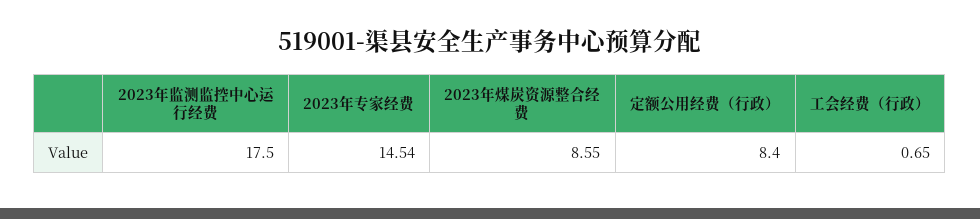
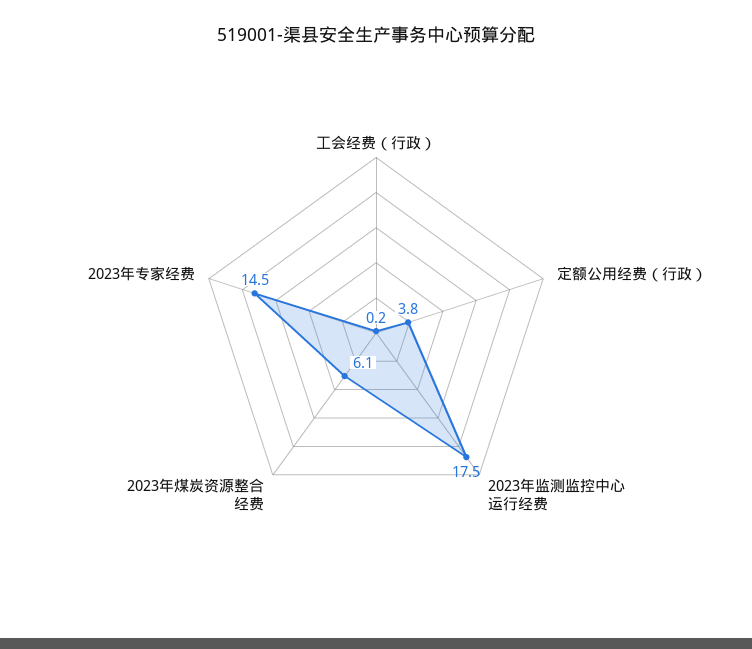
  {
    "2023年监测监控中心运行经费": 17.5,
    "2023年专家经费": 14.54,
-   "2023年煤炭资源整合经费": 8.55,
+   "2023年煤炭资源整合经费": 6.1,
-   "定额公用经费（行政）": 8.4,
+   "定额公用经费（行政）": 3.8,
-   "工会经费（行政）": 0.65
+   "工会经费（行政）": 0.2
  }

